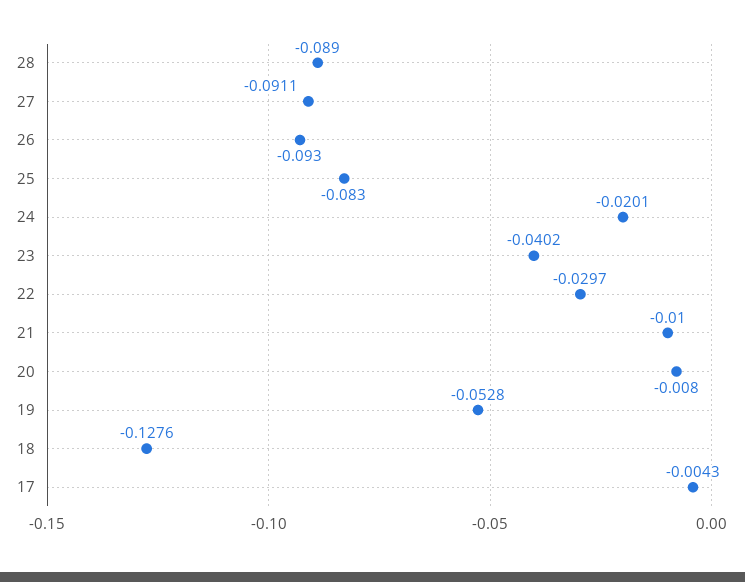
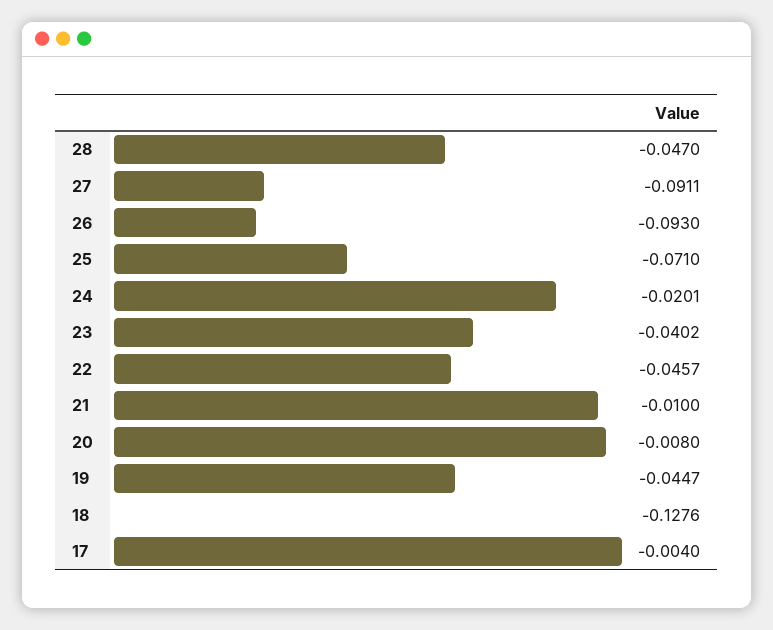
  {
-   "28": -0.089,
+   "28": -0.047,
    "27": -0.0911,
    "26": -0.093,
-   "25": -0.083,
+   "25": -0.071,
    "24": -0.0201,
    "23": -0.0402,
-   "22": -0.0297,
+   "22": -0.0457,
    "21": -0.01,
    "20": -0.008,
-   "19": -0.0528,
+   "19": -0.0447,
    "18": -0.1276,
-   "17": -0.0043
+   "17": -0.004
  }

